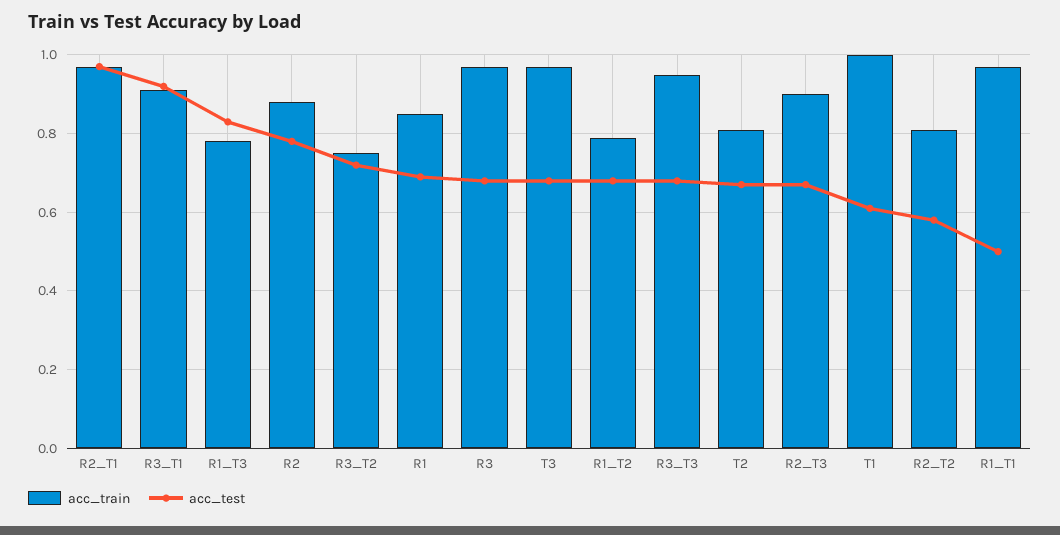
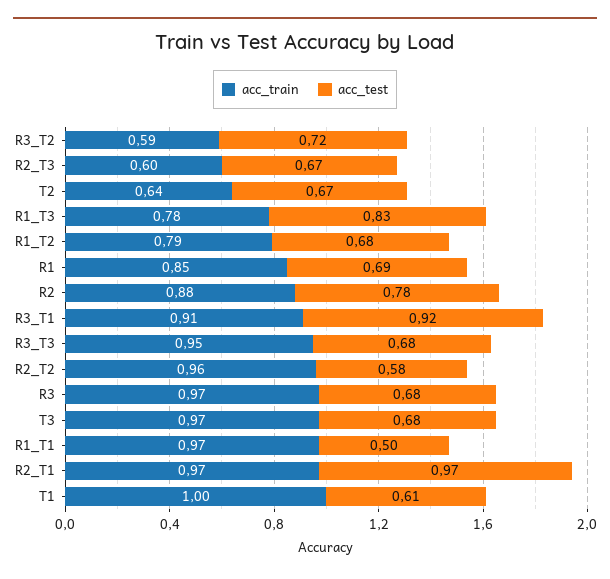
  {
    "acc_train": {
      "R2_T1": 0.97,
      "R3_T1": 0.91,
      "R1_T3": 0.78,
      "R2": 0.88,
-     "R3_T2": 0.75,
+     "R3_T2": 0.59,
      "R1": 0.85,
      "R3": 0.97,
      "T3": 0.97,
      "R1_T2": 0.79,
      "R3_T3": 0.95,
-     "T2": 0.8,
+     "T2": 0.64,
-     "R2_T3": 0.9,
+     "R2_T3": 0.6,
      "T1": 1,
-     "R2_T2": 0.8,
+     "R2_T2": 0.96,
      "R1_T1": 0.97
    },
    "acc_test": {
      "R2_T1": 0.97,
      "R3_T1": 0.92,
      "R1_T3": 0.83,
      "R2": 0.78,
      "R3_T2": 0.72,
      "R1": 0.69,
      "R3": 0.68,
      "T3": 0.68,
      "R1_T2": 0.68,
      "R3_T3": 0.68,
      "T2": 0.67,
      "R2_T3": 0.67,
      "T1": 0.61,
      "R2_T2": 0.58,
      "R1_T1": 0.5
    }
  }

